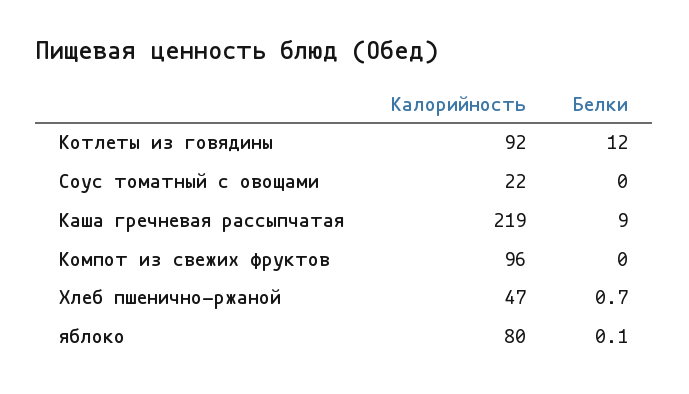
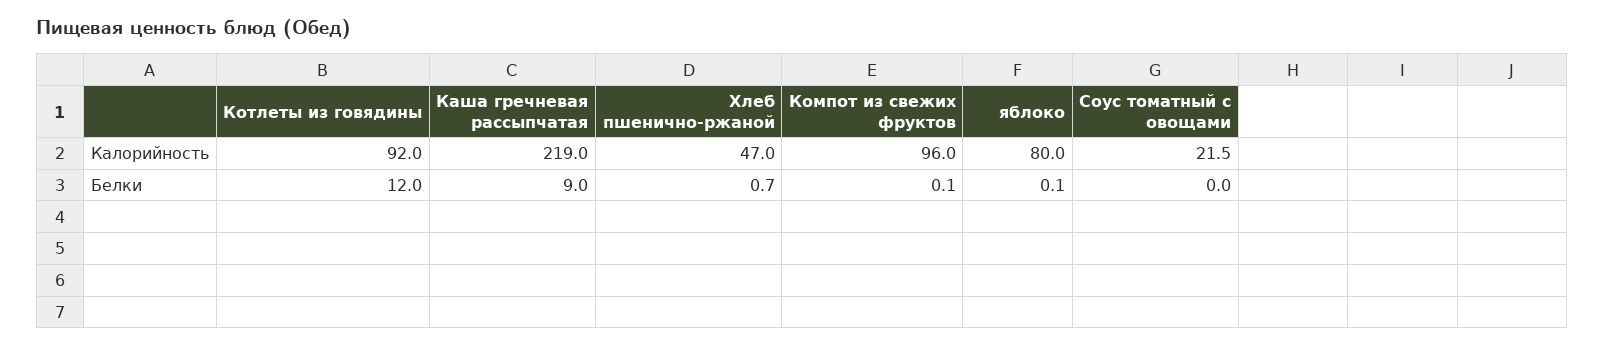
  {
    "Калорийность": {
      "Котлеты из говядины": 92,
      "Соус томатный с овощами": 21.5,
      "Каша гречневая рассыпчатая": 219,
      "Компот из свежих фруктов": 96,
      "Хлеб пшенично-ржаной": 47,
      "яблоко": 80
    },
    "Белки": {
      "Котлеты из говядины": 12,
      "Соус томатный с овощами": 0,
      "Каша гречневая рассыпчатая": 9,
-     "Компот из свежих фруктов": 0,
+     "Компот из свежих фруктов": 0.1,
      "Хлеб пшенично-ржаной": 0.7,
      "яблоко": 0.1
    }
  }

